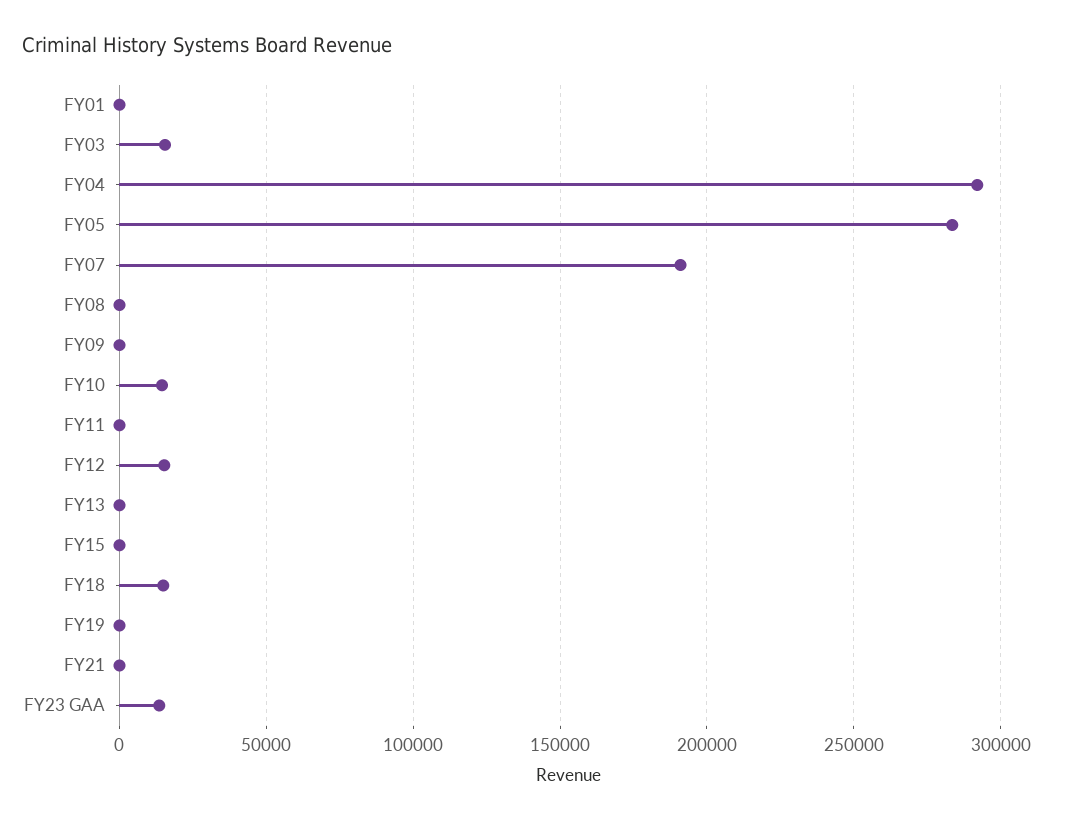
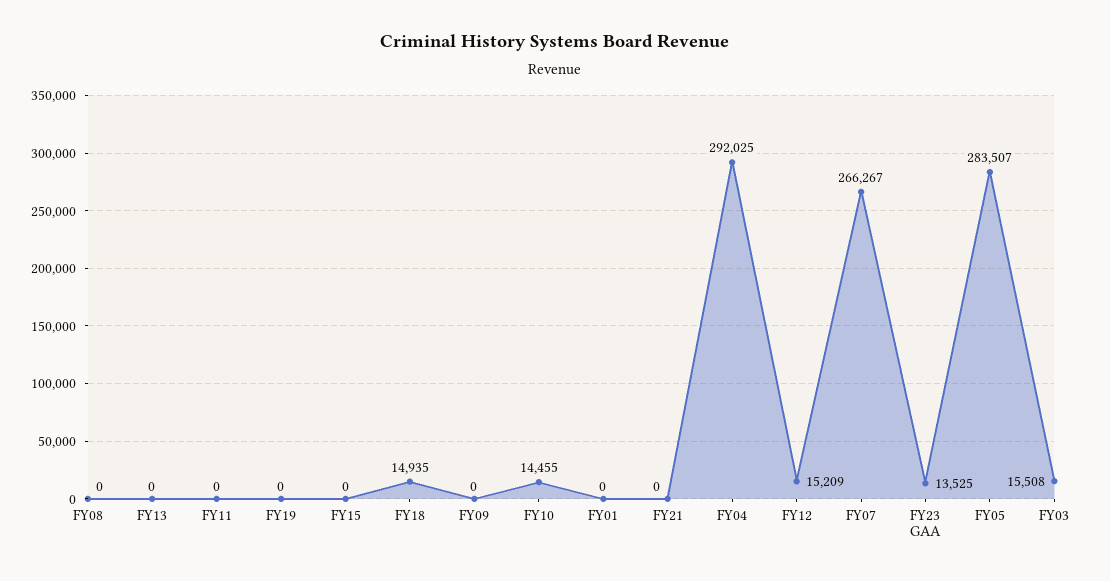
  {
    "FY01": 0,
    "FY03": 15508,
    "FY04": 292025,
    "FY05": 283507,
-   "FY07": 190000,
+   "FY07": 266267,
    "FY08": 0,
    "FY09": 0,
    "FY10": 14455,
    "FY11": 0,
    "FY12": 15209,
    "FY13": 0,
    "FY15": 0,
    "FY18": 14935,
    "FY19": 0,
    "FY21": 0,
    "FY23 GAA": 13525
  }

